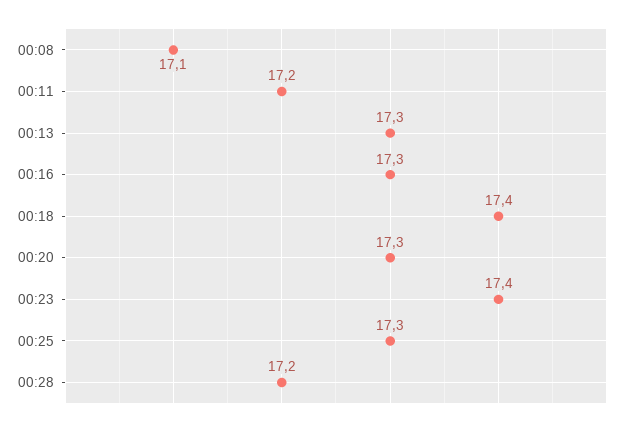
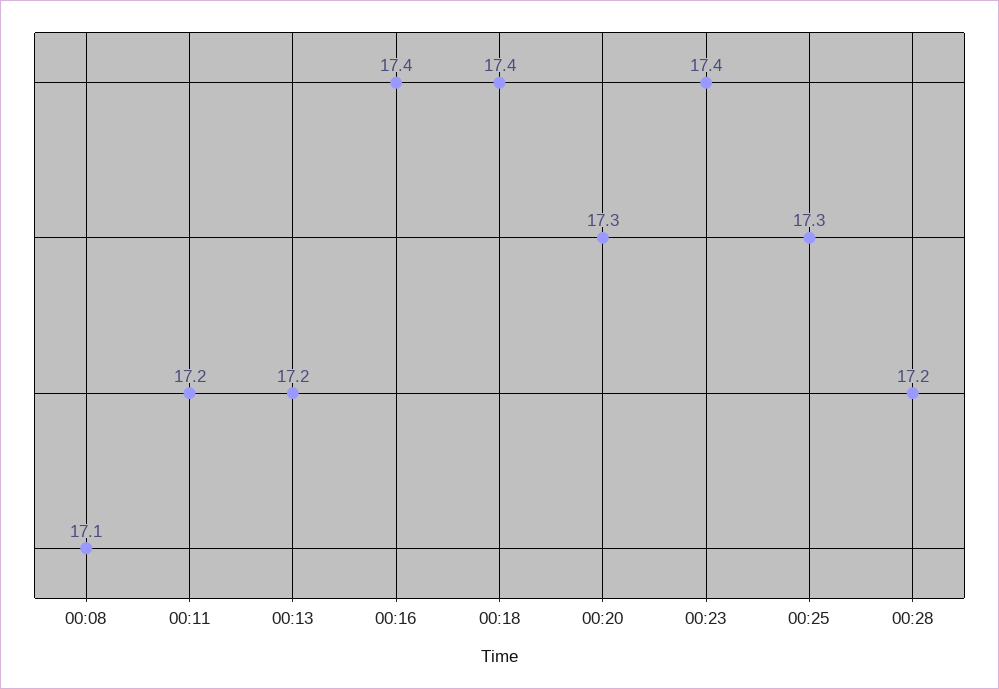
  {
    "00:08": 17.1,
    "00:11": 17.2,
-   "00:13": 17.3,
+   "00:13": 17.2,
-   "00:16": 17.3,
+   "00:16": 17.4,
    "00:18": 17.4,
    "00:20": 17.3,
    "00:23": 17.4,
    "00:25": 17.3,
    "00:28": 17.2
  }

